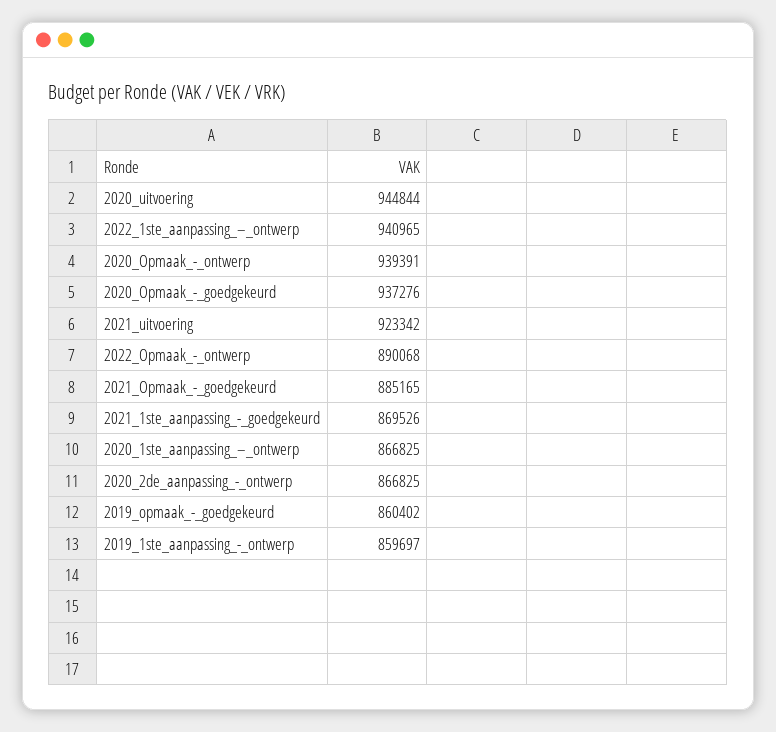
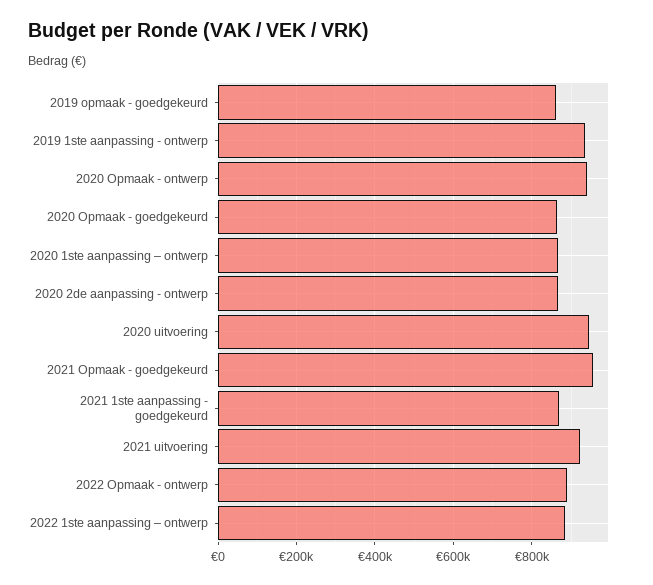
  {
    "2020_uitvoering": 944844,
-   "2022_1ste_aanpassing_–_ontwerp": 940965,
+   "2022_1ste_aanpassing_–_ontwerp": 880000,
    "2020_Opmaak_-_ontwerp": 939391,
-   "2020_Opmaak_-_goedgekeurd": 937276,
+   "2020_Opmaak_-_goedgekeurd": 860000,
    "2021_uitvoering": 923342,
    "2022_Opmaak_-_ontwerp": 890068,
-   "2021_Opmaak_-_goedgekeurd": 885165,
+   "2021_Opmaak_-_goedgekeurd": 960000,
    "2021_1ste_aanpassing_-_goedgekeurd": 869526,
    "2020_1ste_aanpassing_–_ontwerp": 866825,
    "2020_2de_aanpassing_-_ontwerp": 866825,
    "2019_opmaak_-_goedgekeurd": 860402,
-   "2019_1ste_aanpassing_-_ontwerp": 859697
+   "2019_1ste_aanpassing_-_ontwerp": 940000
  }

